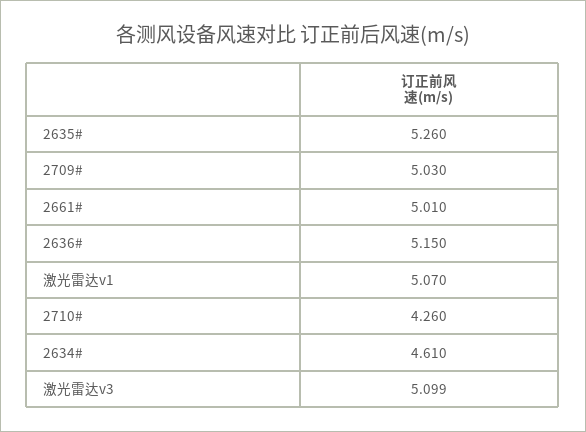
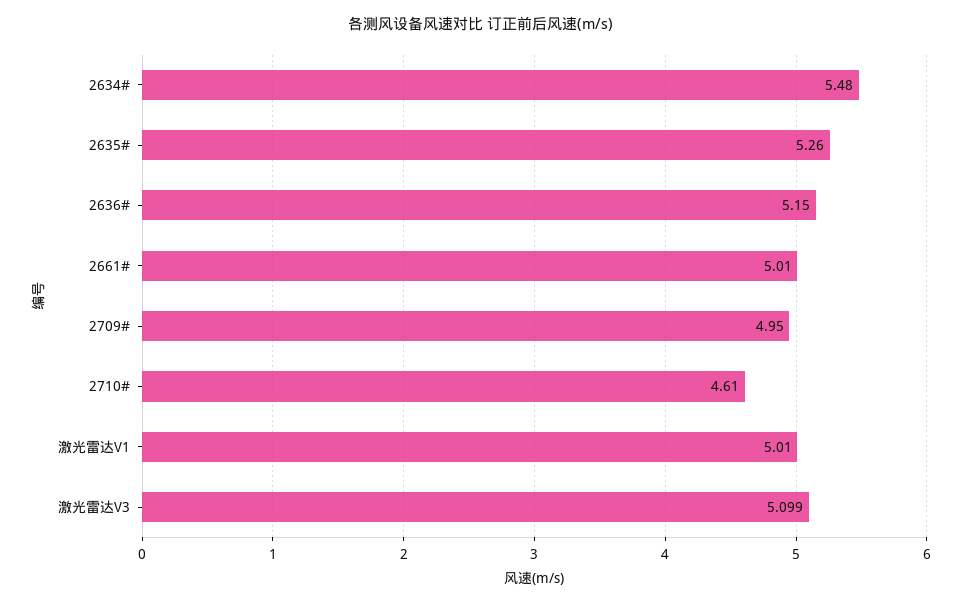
  {
    "2635#": 5.26,
-   "2709#": 5.03,
+   "2709#": 4.95,
    "2661#": 5.01,
    "2636#": 5.15,
-   "激光雷达v1": 5.07,
+   "激光雷达v1": 5.01,
-   "2710#": 4.26,
+   "2710#": 4.61,
-   "2634#": 4.61,
+   "2634#": 5.48,
    "激光雷达v3": 5.099
  }

